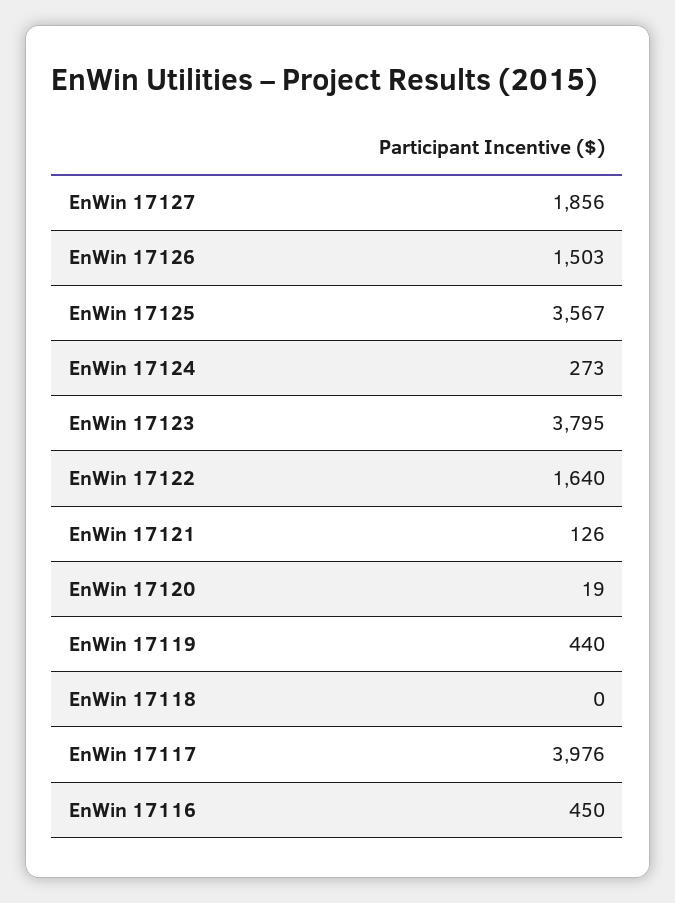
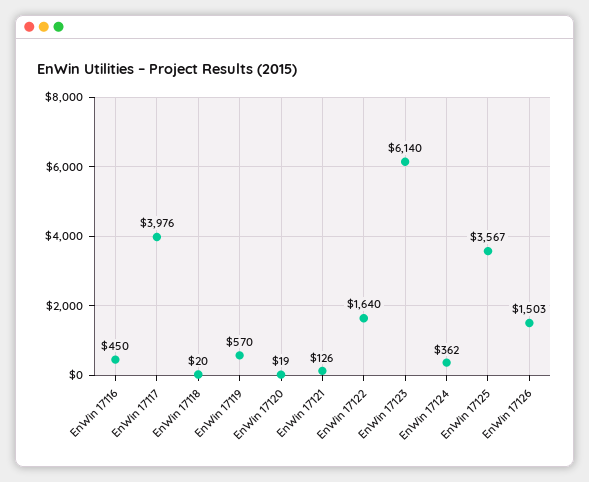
  {
-   "EnWin 17127": 1856,
    "EnWin 17126": 1503,
    "EnWin 17125": 3567,
-   "EnWin 17124": 273,
+   "EnWin 17124": 362,
-   "EnWin 17123": 3795,
+   "EnWin 17123": 6140,
    "EnWin 17122": 1640,
    "EnWin 17121": 126,
    "EnWin 17120": 19,
-   "EnWin 17119": 440,
+   "EnWin 17119": 570,
-   "EnWin 17118": 0,
+   "EnWin 17118": 20,
    "EnWin 17117": 3976,
    "EnWin 17116": 450
  }

